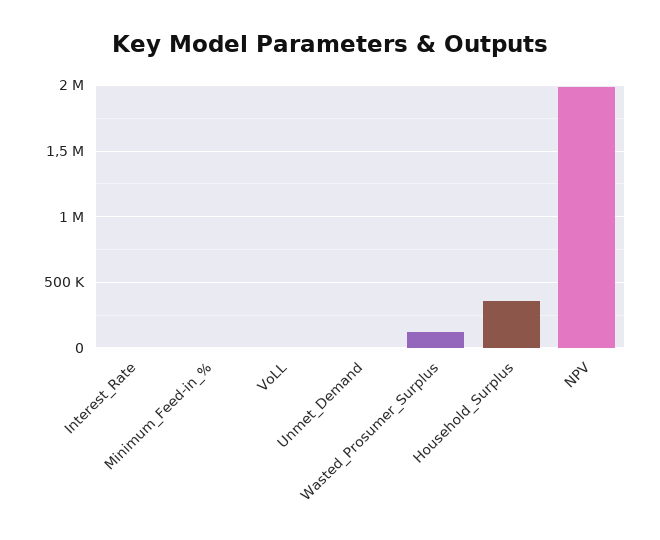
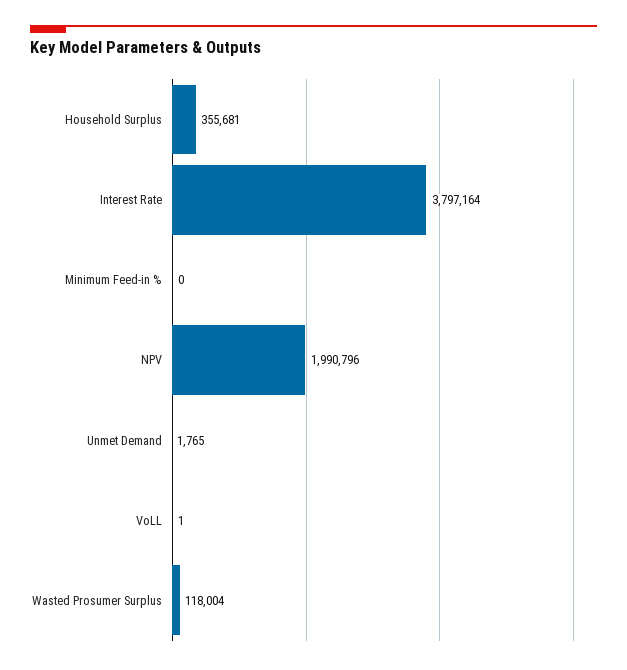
  {
-   "Interest_Rate": 0,
+   "Interest_Rate": 3797164,
    "Minimum_Feed-in_%": 0,
    "VoLL": 1,
    "Unmet_Demand": 1765,
    "Wasted_Prosumer_Surplus": 118004,
    "Household_Surplus": 355681,
    "NPV": 1990796
  }

